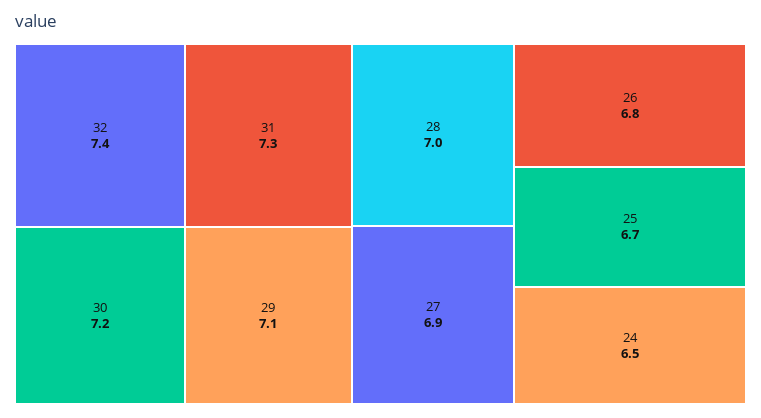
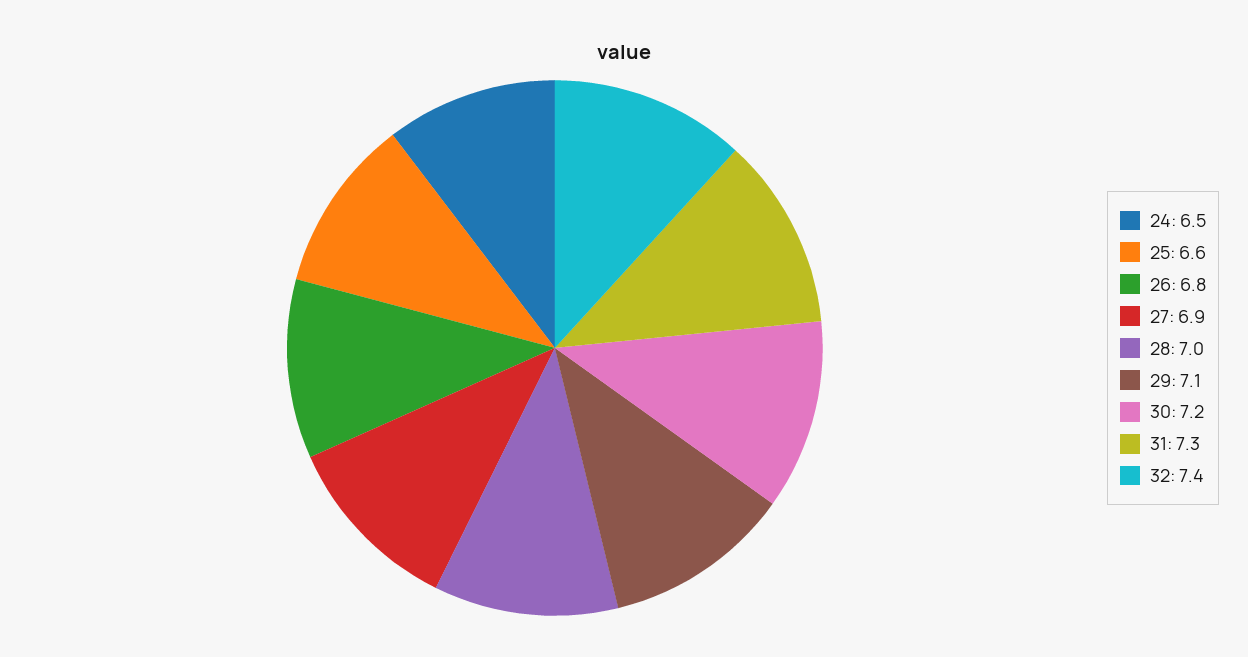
  {
    "32": 7.4,
    "31": 7.3,
    "30": 7.2,
    "29": 7.1,
    "28": 7,
    "27": 6.9,
    "26": 6.8,
-   "25": 6.7,
+   "25": 6.6,
    "24": 6.5
  }

